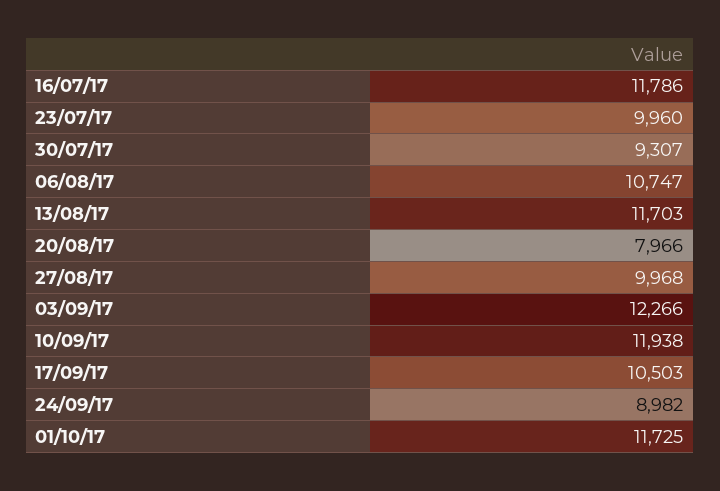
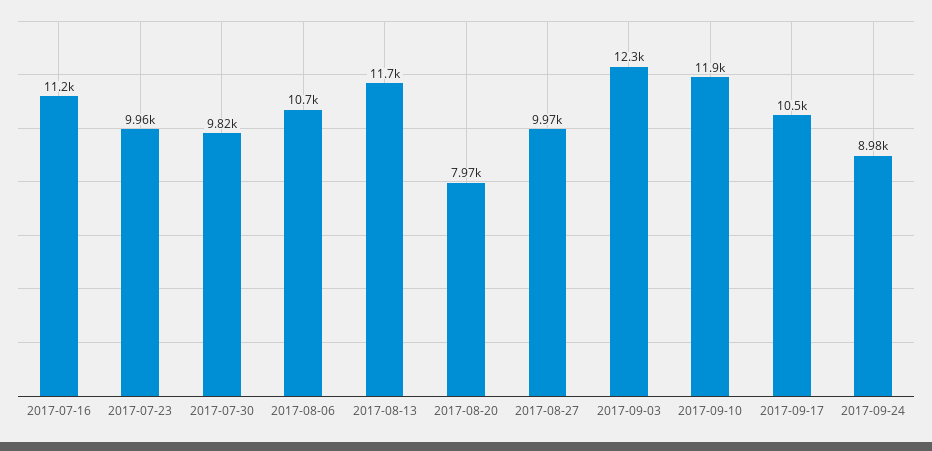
  {
-   "16/07/17": 11786,
+   "16/07/17": 11200,
    "23/07/17": 9960,
-   "30/07/17": 9307,
+   "30/07/17": 9820,
    "06/08/17": 10747,
    "13/08/17": 11703,
    "20/08/17": 7966,
    "27/08/17": 9968,
    "03/09/17": 12266,
    "10/09/17": 11938,
    "17/09/17": 10503,
-   "24/09/17": 8982,
+   "24/09/17": 8982
-   "01/10/17": 11725
  }

